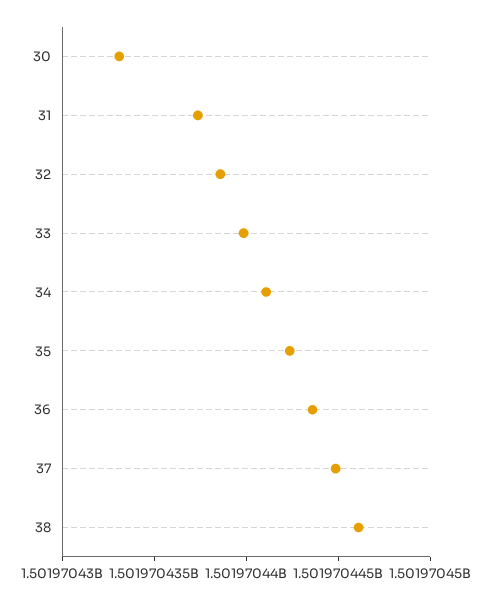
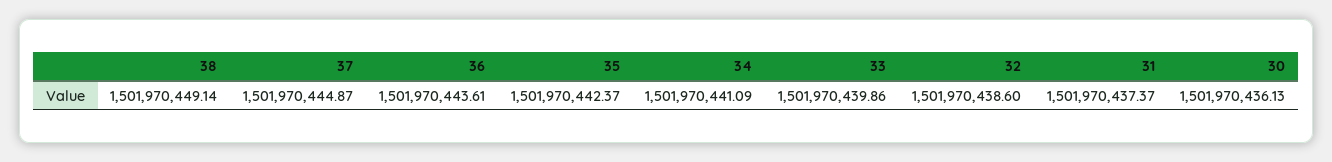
  {
-   "30": 1501970433,
+   "30": 1501970436.13,
    "31": 1501970437.37,
    "32": 1501970438.6,
    "33": 1501970439.86,
    "34": 1501970441.09,
    "35": 1501970442.37,
    "36": 1501970443.61,
    "37": 1501970444.87,
-   "38": 1501970446
+   "38": 1501970449.14
  }

